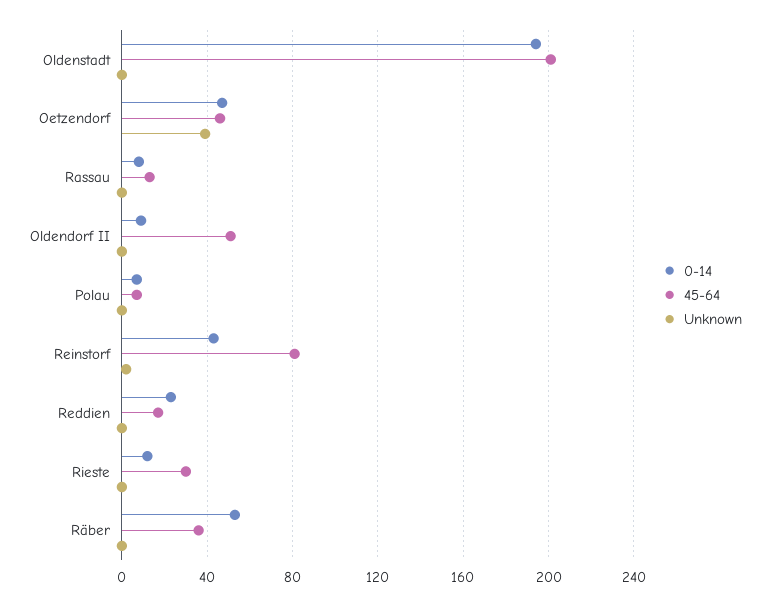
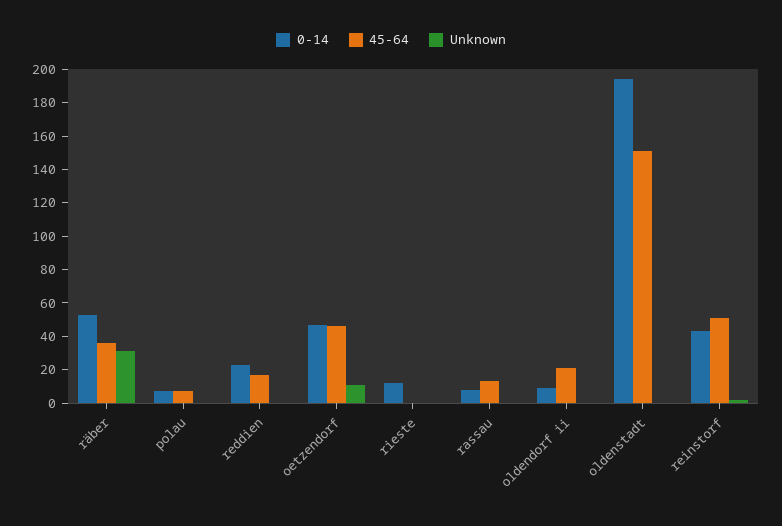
  {
    "0-14": {
      "Oldenstadt": 195,
      "Oetzendorf": 45,
      "Rassau": 10,
      "Oldendorf II": 10,
      "Polau": 5,
      "Reinstorf": 45,
      "Reddien": 25,
      "Rieste": 10,
      "Räber": 55
    },
    "45-64": {
-     "Oldenstadt": 200,
+     "Oldenstadt": 150,
      "Oetzendorf": 45,
      "Rassau": 15,
-     "Oldendorf II": 50,
+     "Oldendorf II": 20,
      "Polau": 5,
-     "Reinstorf": 80,
+     "Reinstorf": 50,
      "Reddien": 15,
-     "Rieste": 30,
+     "Rieste": 0,
      "Räber": 35
    },
    "Unknown": {
      "Oldenstadt": 0,
-     "Oetzendorf": 40,
+     "Oetzendorf": 10,
      "Rassau": 0,
      "Oldendorf II": 0,
      "Polau": 0,
      "Reinstorf": 0,
      "Reddien": 0,
      "Rieste": 0,
-     "Räber": 0
+     "Räber": 30
    }
  }

